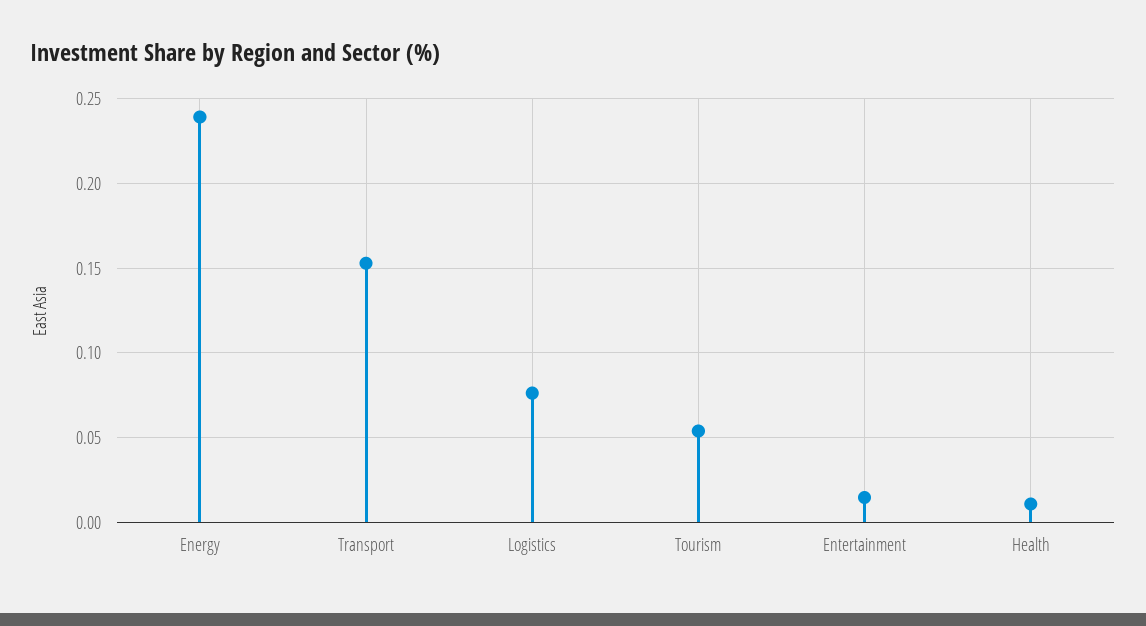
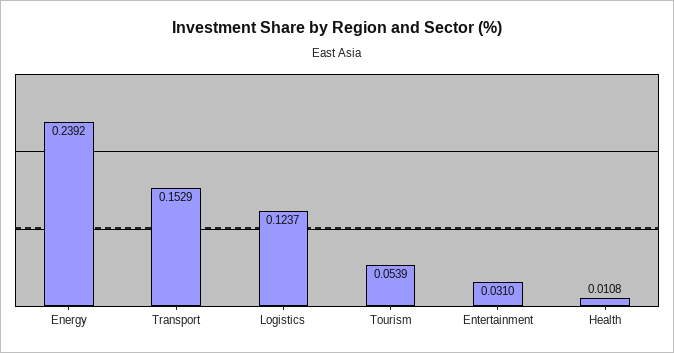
  {
    "Energy": 0.2392,
    "Transport": 0.1529,
-   "Logistics": 0.075,
+   "Logistics": 0.1237,
    "Tourism": 0.0539,
-   "Entertainment": 0.015,
+   "Entertainment": 0.031,
    "Health": 0.0108
  }

